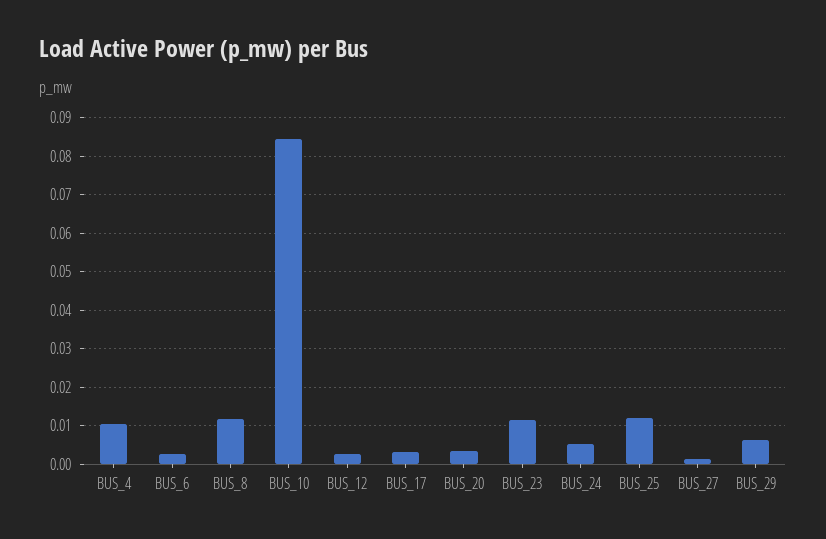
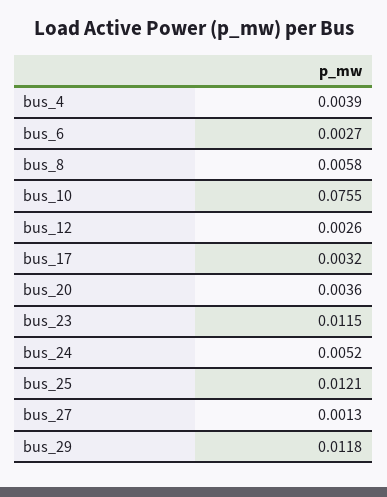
  {
-   "BUS_4": 0.01,
+   "BUS_4": 0.0039,
    "BUS_6": 0.0027,
-   "BUS_8": 0.012,
+   "BUS_8": 0.0058,
-   "BUS_10": 0.084,
+   "BUS_10": 0.0755,
    "BUS_12": 0.0026,
    "BUS_17": 0.0032,
    "BUS_20": 0.0036,
    "BUS_23": 0.0115,
    "BUS_24": 0.0052,
    "BUS_25": 0.0121,
    "BUS_27": 0.0013,
-   "BUS_29": 0.006
+   "BUS_29": 0.0118
  }

